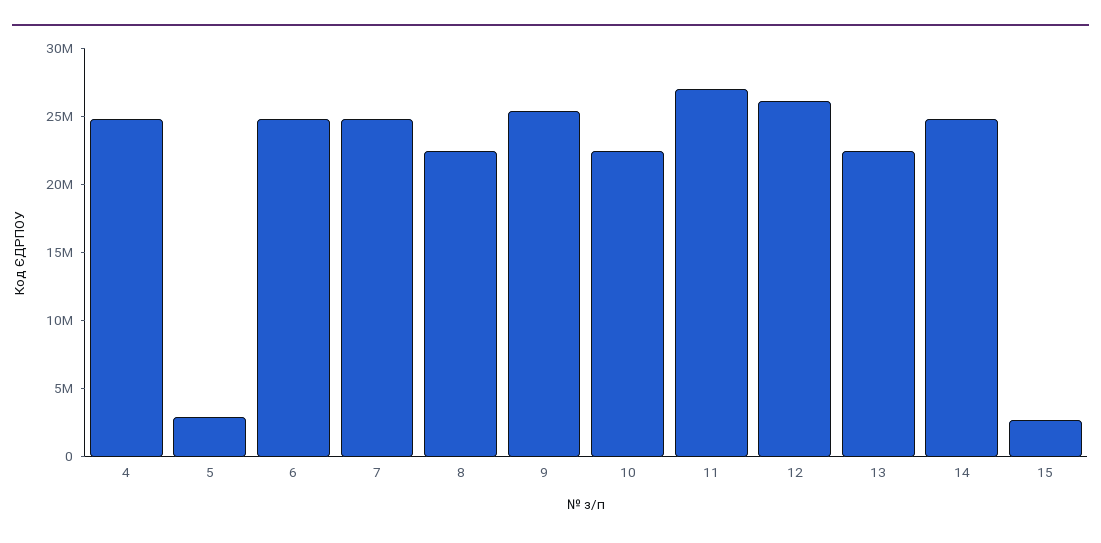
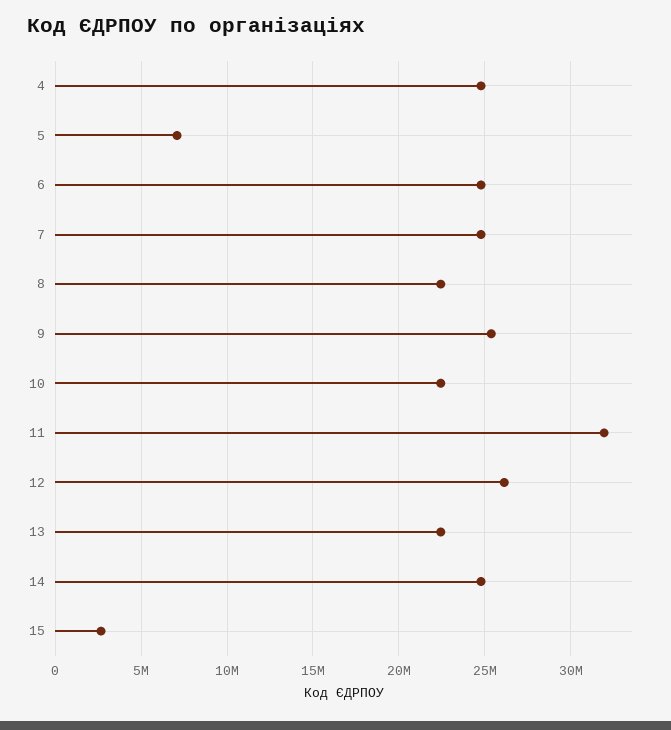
  {
    "4": 25000000,
-   "5": 3000000,
+   "5": 7000000,
    "6": 25000000,
    "7": 25000000,
    "8": 22500000,
    "9": 25500000,
    "10": 22500000,
-   "11": 27000000,
+   "11": 32000000,
    "12": 26000000,
    "13": 22500000,
    "14": 25000000,
    "15": 2500000
  }

